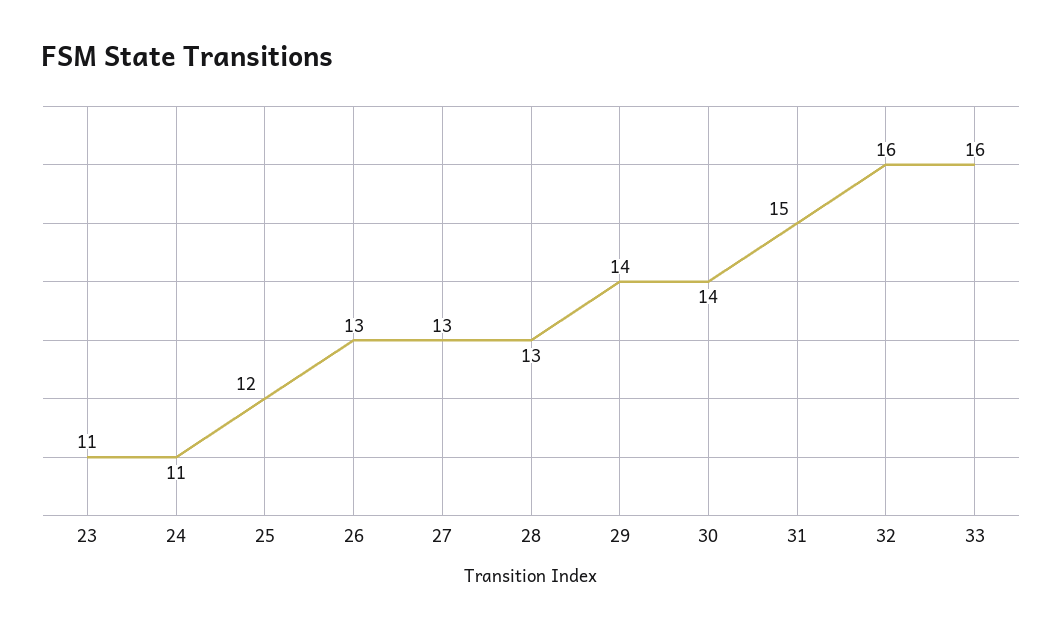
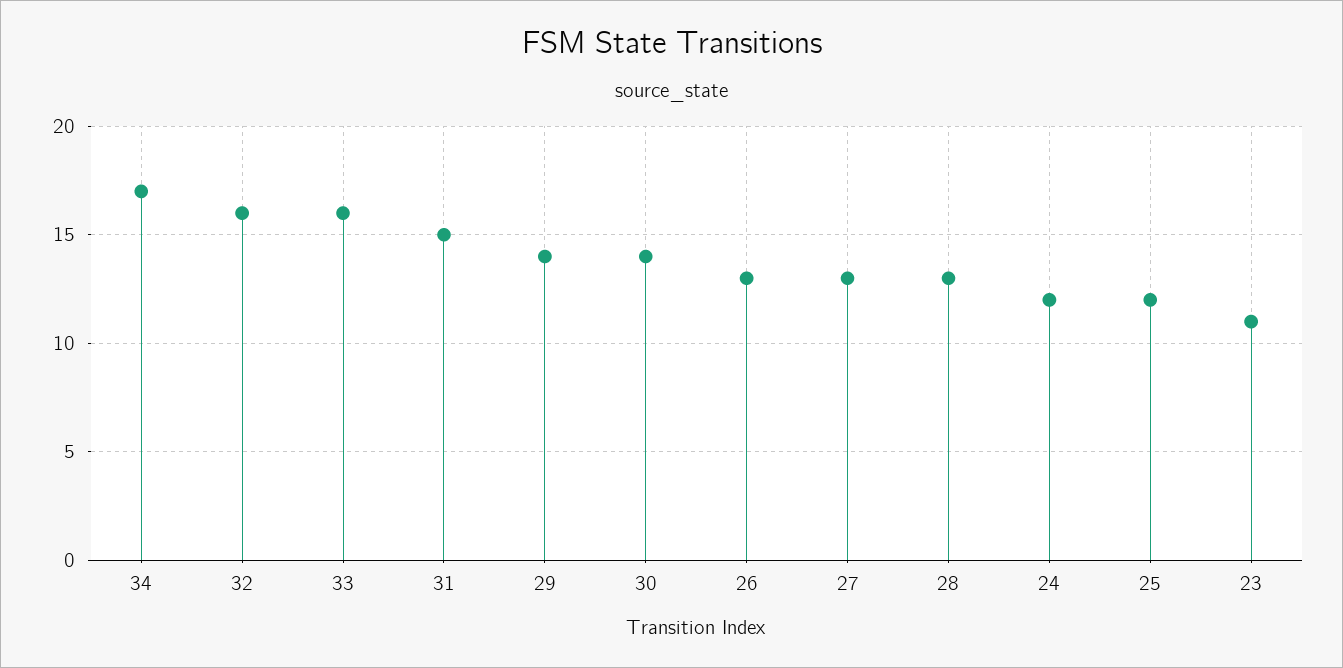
  {
    "23": 11,
-   "24": 11,
+   "24": 12,
    "25": 12,
    "26": 13,
    "27": 13,
    "28": 13,
    "29": 14,
    "30": 14,
    "31": 15,
    "32": 16,
-   "33": 16
+   "33": 16,
+   "34": 17
  }

